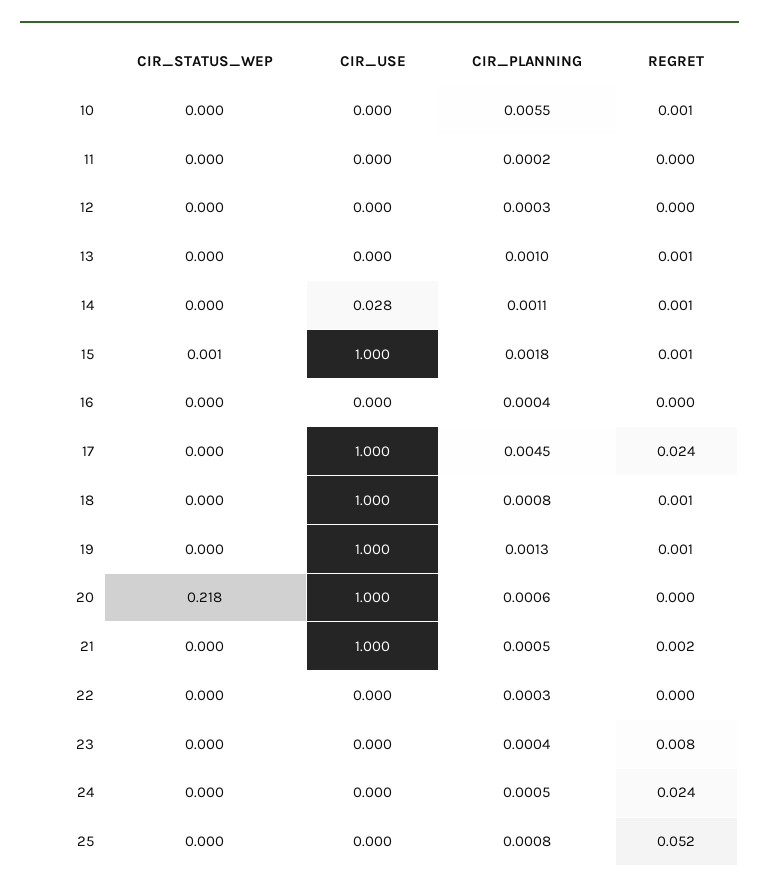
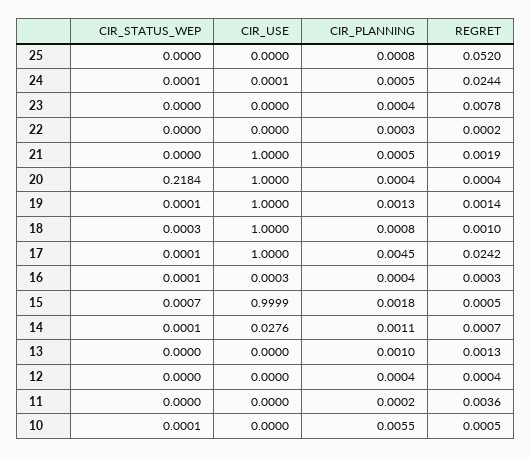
  {
    "CIR_STATUS_WEP": {
      "10": 0.0001,
      "11": 0,
      "12": 0,
      "13": 0,
      "14": 0.0001,
      "15": 0.0007,
      "16": 0.0001,
      "17": 0.0001,
      "18": 0.0003,
      "19": 0.0001,
      "20": 0.2184,
      "21": 0,
      "22": 0,
      "23": 0,
      "24": 0.0001,
      "25": 0
    },
    "CIR_USE": {
      "10": 0,
      "11": 0,
      "12": 0,
      "13": 0,
      "14": 0.0276,
      "15": 0.9999,
      "16": 0.0003,
      "17": 1,
      "18": 1,
      "19": 1,
      "20": 1,
      "21": 1,
      "22": 0,
      "23": 0,
      "24": 0.0001,
      "25": 0
    },
    "CIR_PLANNING": {
      "10": 0.0055,
      "11": 0.0002,
-     "12": 0.0003,
+     "12": 0.0004,
      "13": 0.001,
      "14": 0.0011,
      "15": 0.0018,
      "16": 0.0004,
      "17": 0.0045,
      "18": 0.0008,
      "19": 0.0013,
-     "20": 0.0006,
+     "20": 0.0004,
      "21": 0.0005,
      "22": 0.0003,
      "23": 0.0004,
      "24": 0.0005,
      "25": 0.0008
    },
    "REGRET": {
      "10": 0.0005,
-     "11": 0,
+     "11": 0.0036,
      "12": 0.0004,
      "13": 0.0013,
      "14": 0.0007,
      "15": 0.0005,
      "16": 0.0003,
      "17": 0.0242,
      "18": 0.001,
      "19": 0.0014,
      "20": 0.0004,
      "21": 0.0019,
      "22": 0.0002,
      "23": 0.0078,
      "24": 0.0244,
      "25": 0.052
    }
  }

